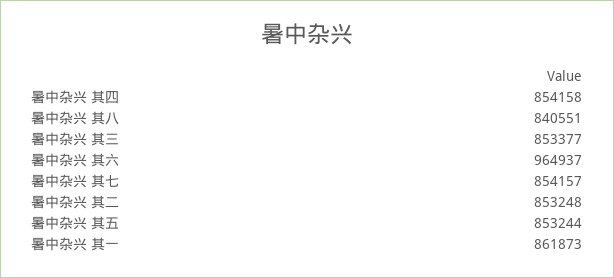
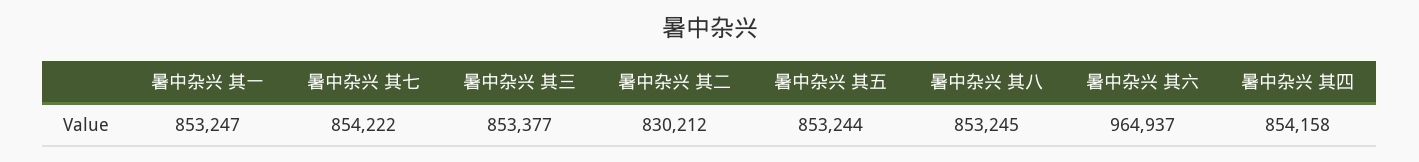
  {
    "暑中杂兴 其四": 854158,
-   "暑中杂兴 其八": 840551,
+   "暑中杂兴 其八": 853245,
    "暑中杂兴 其三": 853377,
    "暑中杂兴 其六": 964937,
-   "暑中杂兴 其七": 854157,
+   "暑中杂兴 其七": 854222,
-   "暑中杂兴 其二": 853248,
+   "暑中杂兴 其二": 830212,
    "暑中杂兴 其五": 853244,
-   "暑中杂兴 其一": 861873
+   "暑中杂兴 其一": 853247
  }

